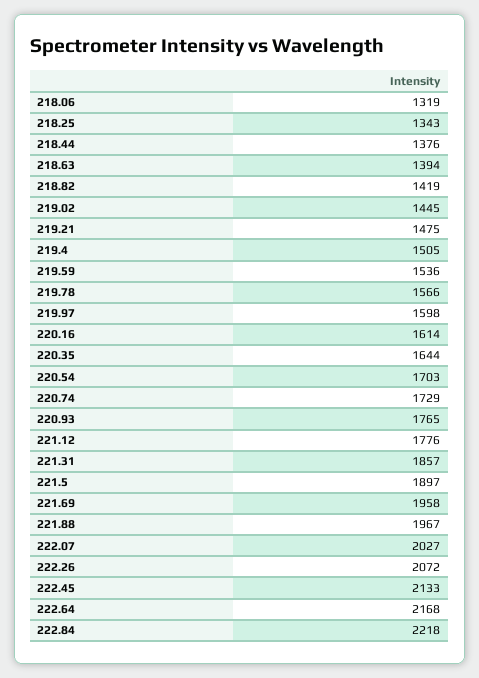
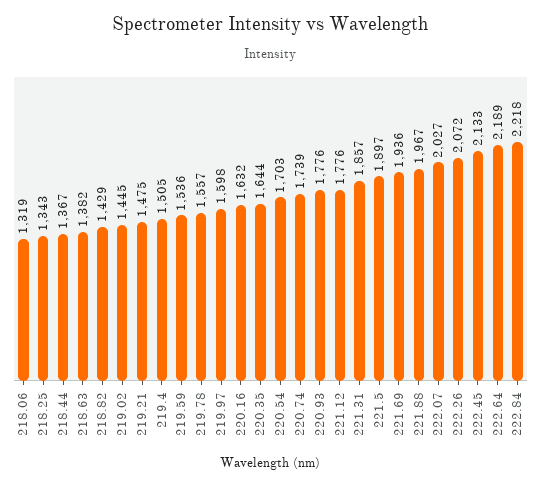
  {
    "218.06": 1319,
    "218.25": 1343,
-   "218.44": 1376,
+   "218.44": 1367,
-   "218.63": 1394,
+   "218.63": 1382,
-   "218.82": 1419,
+   "218.82": 1429,
    "219.02": 1445,
    "219.21": 1475,
    "219.4": 1505,
    "219.59": 1536,
-   "219.78": 1566,
+   "219.78": 1557,
    "219.97": 1598,
-   "220.16": 1614,
+   "220.16": 1632,
    "220.35": 1644,
    "220.54": 1703,
-   "220.74": 1729,
+   "220.74": 1739,
-   "220.93": 1765,
+   "220.93": 1776,
    "221.12": 1776,
    "221.31": 1857,
    "221.5": 1897,
-   "221.69": 1958,
+   "221.69": 1936,
    "221.88": 1967,
    "222.07": 2027,
    "222.26": 2072,
    "222.45": 2133,
-   "222.64": 2168,
+   "222.64": 2189,
    "222.84": 2218
  }

